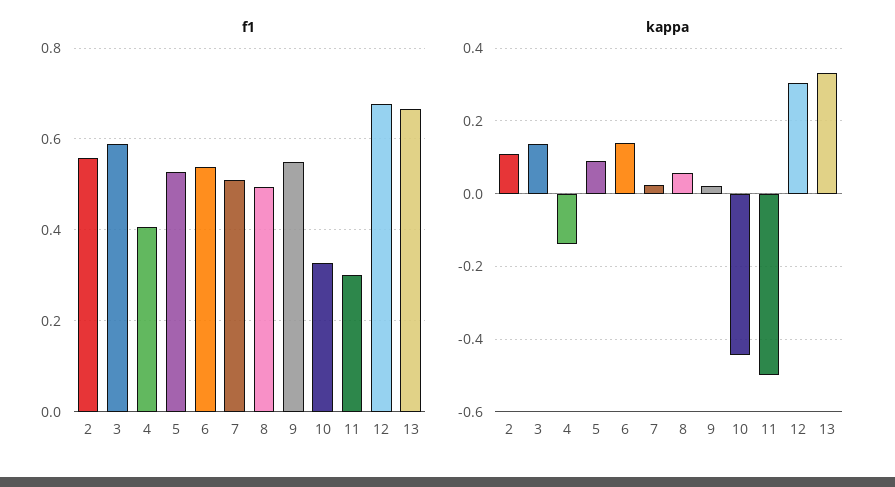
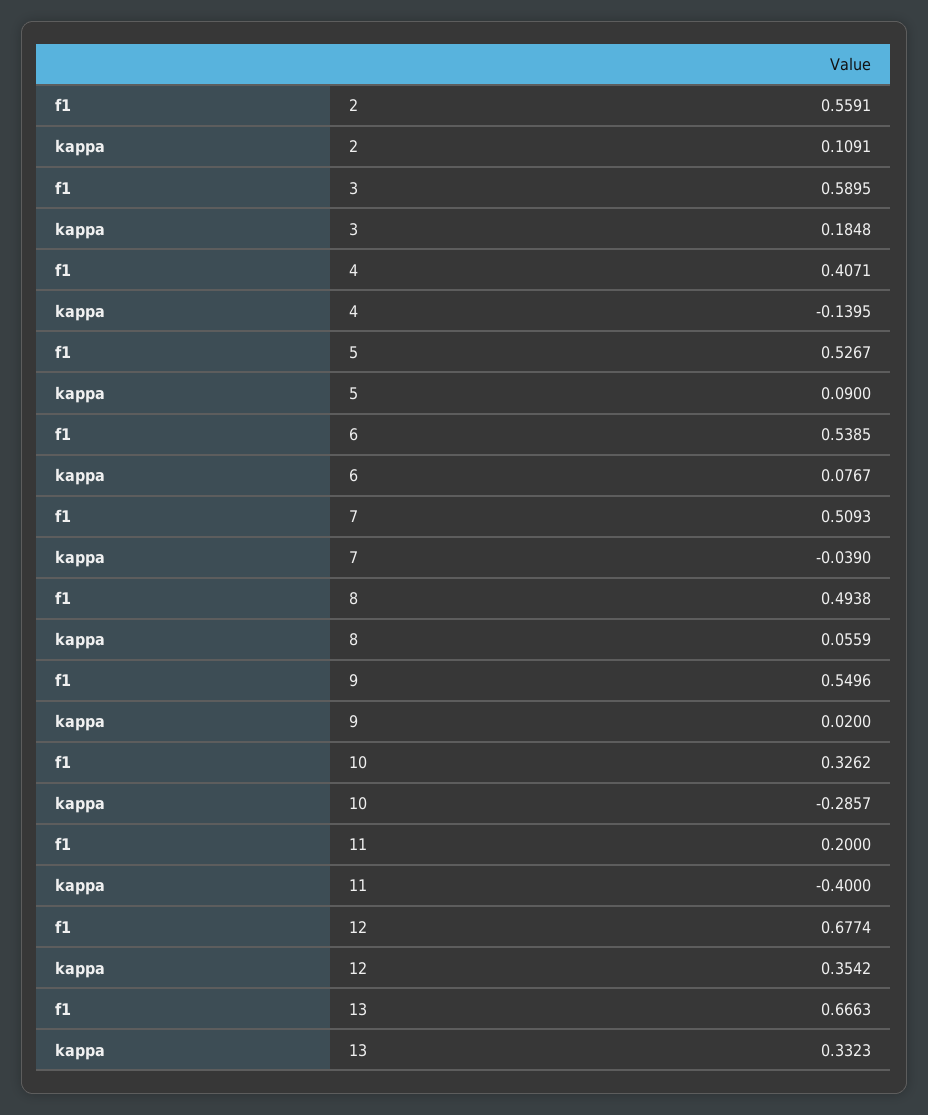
  {
    "f1": {
      "2": 0.5591,
      "3": 0.5895,
      "4": 0.4071,
      "5": 0.5267,
      "6": 0.5385,
      "7": 0.5093,
      "8": 0.4938,
      "9": 0.5496,
      "10": 0.3262,
-     "11": 0.3,
+     "11": 0.2,
      "12": 0.6774,
      "13": 0.6663
    },
    "kappa": {
      "2": 0.1091,
-     "3": 0.14,
+     "3": 0.1848,
      "4": -0.1395,
      "5": 0.09,
-     "6": 0.14,
+     "6": 0.0767,
-     "7": 0.02,
+     "7": -0.039,
      "8": 0.0559,
      "9": 0.02,
-     "10": -0.44,
+     "10": -0.2857,
-     "11": -0.5,
+     "11": -0.4,
-     "12": 0.3,
+     "12": 0.3542,
      "13": 0.3323
    }
  }

